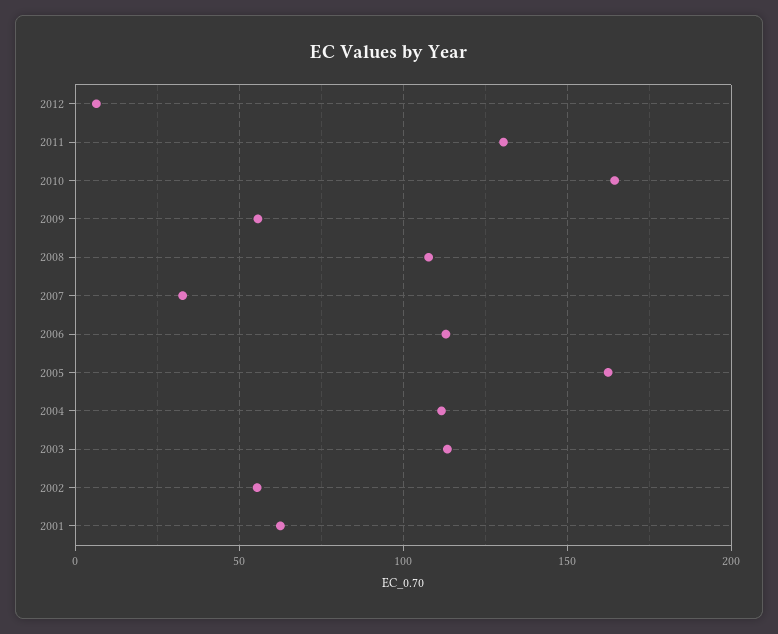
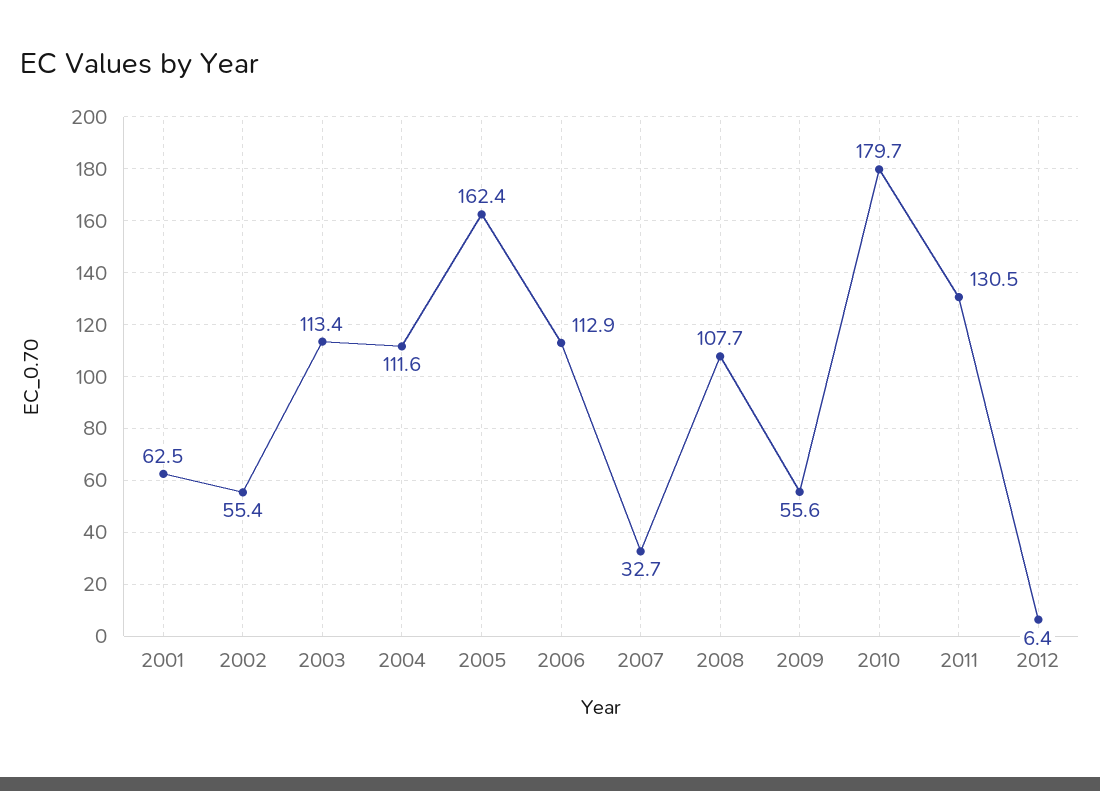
  {
    "2012": 6.4,
    "2011": 130.5,
-   "2010": 165,
+   "2010": 179.7,
    "2009": 55.6,
    "2008": 107.7,
    "2007": 32.7,
    "2006": 112.9,
    "2005": 162.4,
    "2004": 111.6,
    "2003": 113.4,
    "2002": 55.4,
    "2001": 62.5
  }

